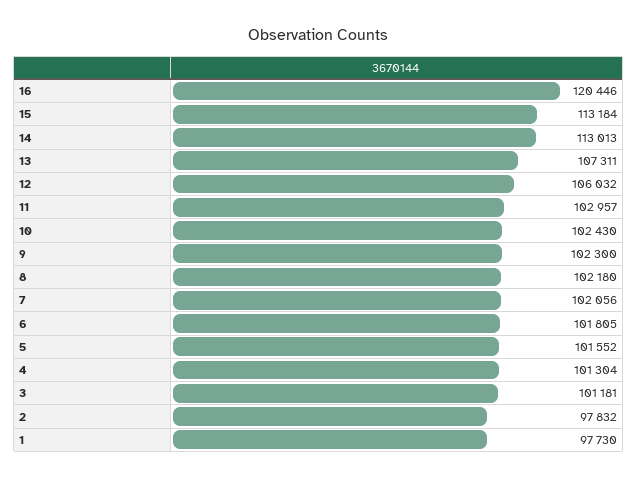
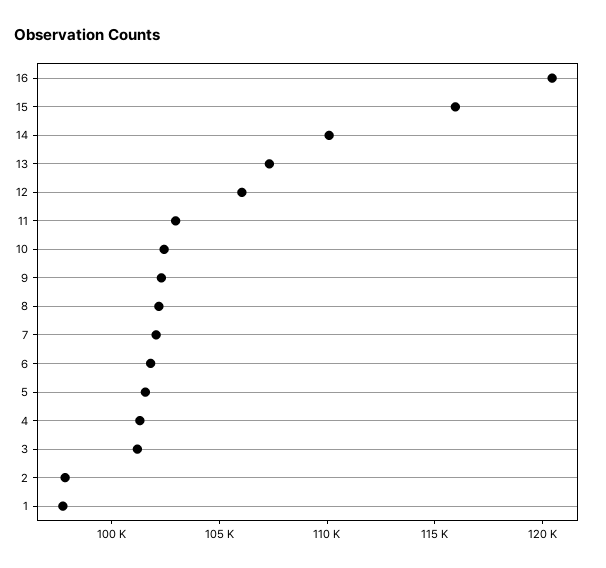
  {
    "16": 120446,
-   "15": 113184,
+   "15": 116000,
-   "14": 113013,
+   "14": 110000,
    "13": 107311,
    "12": 106032,
    "11": 102957,
    "10": 102430,
    "9": 102300,
    "8": 102180,
    "7": 102056,
    "6": 101805,
    "5": 101552,
    "4": 101304,
    "3": 101181,
    "2": 97832,
    "1": 97730
  }

